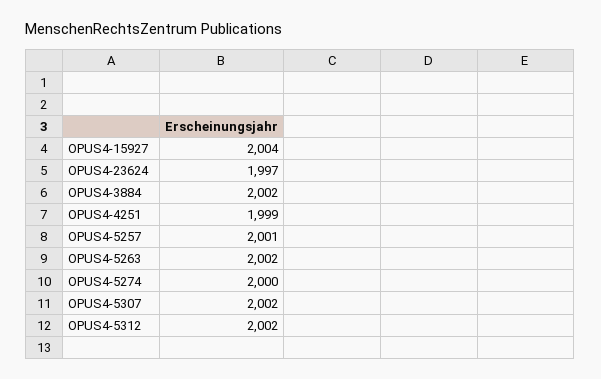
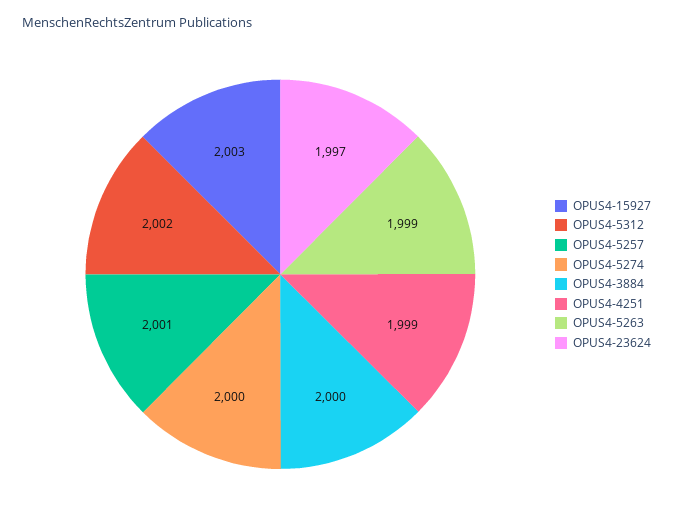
  {
-   "OPUS4-15927": 2004,
+   "OPUS4-15927": 2003,
    "OPUS4-23624": 1997,
-   "OPUS4-3884": 2002,
+   "OPUS4-3884": 2000,
    "OPUS4-4251": 1999,
    "OPUS4-5257": 2001,
-   "OPUS4-5263": 2002,
+   "OPUS4-5263": 1999,
    "OPUS4-5274": 2000,
-   "OPUS4-5307": 2002,
    "OPUS4-5312": 2002
  }

